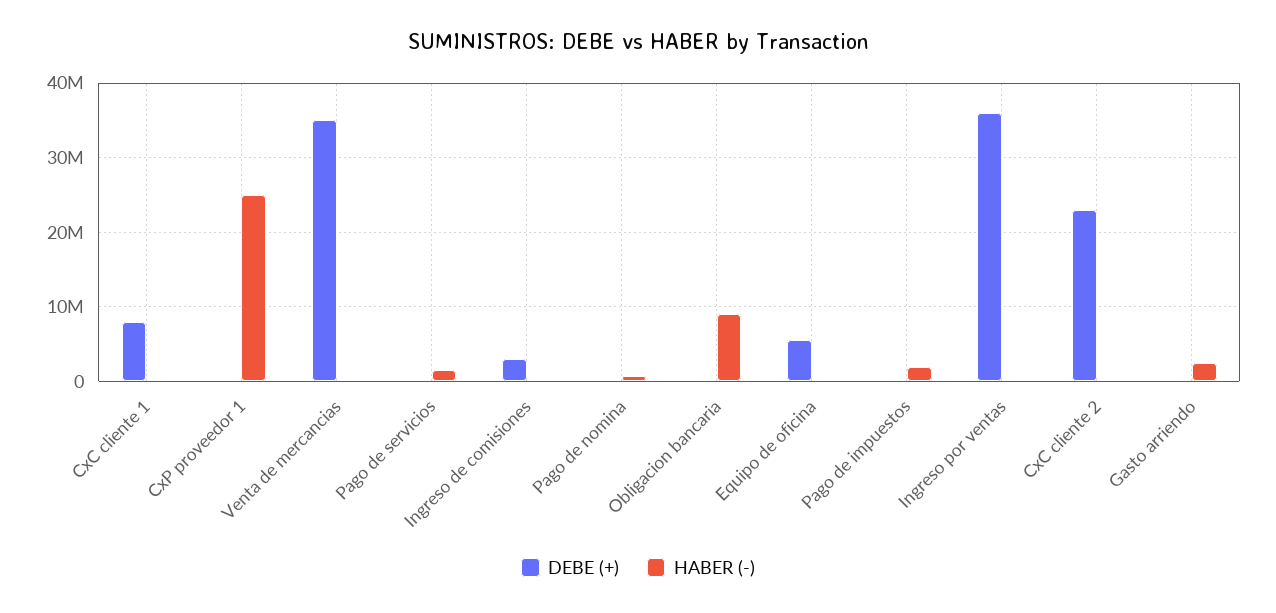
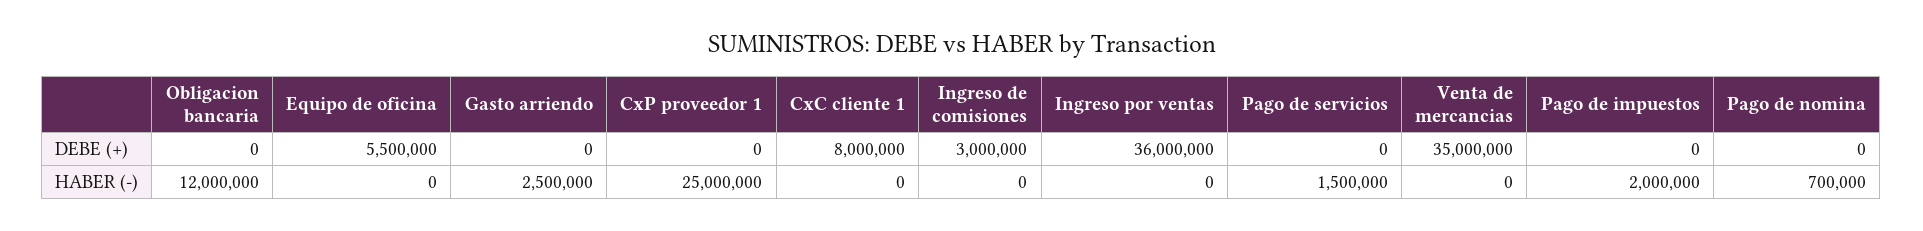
  {
    "DEBE (+)": {
      "CxC cliente 1": 8000000,
      "CxP proveedor 1": 0,
      "Venta de mercancias": 35000000,
      "Pago de servicios": 0,
      "Ingreso de comisiones": 3000000,
      "Pago de nomina": 0,
      "Obligacion bancaria": 0,
      "Equipo de oficina": 5500000,
      "Pago de impuestos": 0,
      "Ingreso por ventas": 36000000,
-     "CxC cliente 2": 23000000,
      "Gasto arriendo": 0
    },
    "HABER (-)": {
      "CxC cliente 1": 0,
      "CxP proveedor 1": 25000000,
      "Venta de mercancias": 0,
      "Pago de servicios": 1500000,
      "Ingreso de comisiones": 0,
      "Pago de nomina": 700000,
-     "Obligacion bancaria": 9000000,
+     "Obligacion bancaria": 12000000,
      "Equipo de oficina": 0,
      "Pago de impuestos": 2000000,
      "Ingreso por ventas": 0,
-     "CxC cliente 2": 0,
      "Gasto arriendo": 2500000
    }
  }

